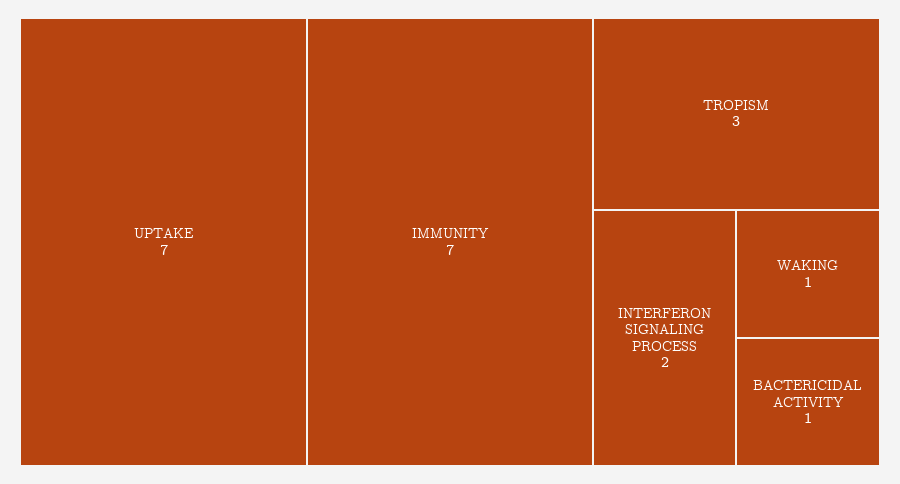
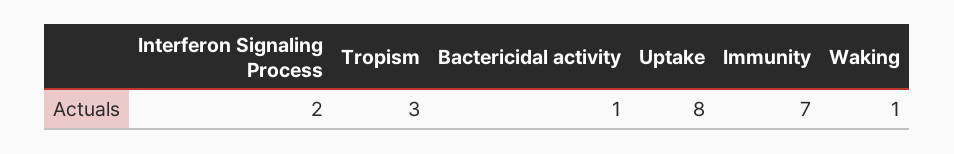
  {
-   "UPTAKE": 7,
+   "UPTAKE": 8,
    "IMMUNITY": 7,
    "TROPISM": 3,
    "INTERFERON SIGNALING PROCESS": 2,
    "WAKING": 1,
    "BACTERICIDAL ACTIVITY": 1
  }

